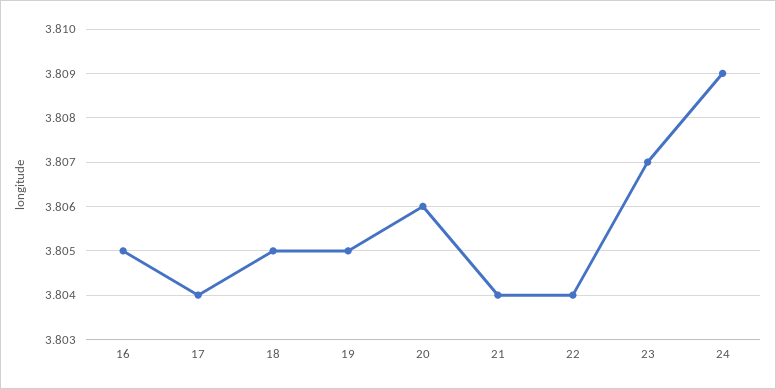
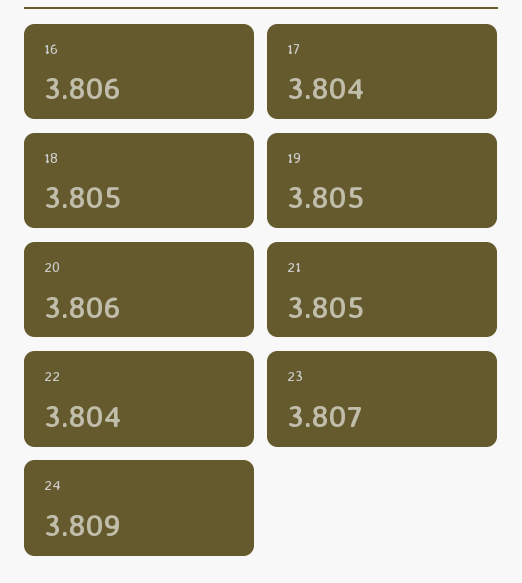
  {
-   "16": 3.805,
+   "16": 3.806,
    "17": 3.804,
    "18": 3.805,
    "19": 3.805,
    "20": 3.806,
-   "21": 3.804,
+   "21": 3.805,
    "22": 3.804,
    "23": 3.807,
    "24": 3.809
  }

